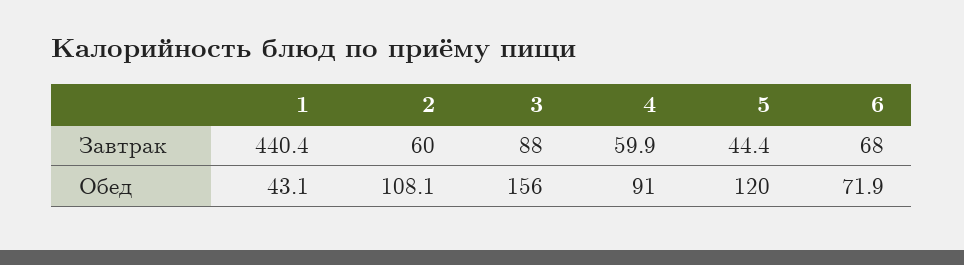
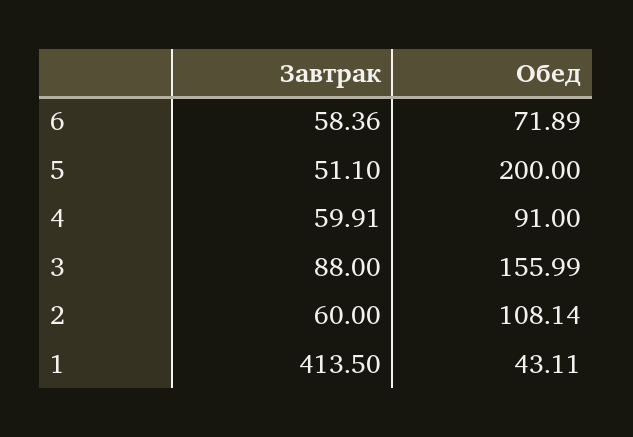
  {
    "1": {
-     "Завтрак": 440.4,
+     "Завтрак": 413.5,
      "Обед": 43.11
    },
    "2": {
      "Завтрак": 60,
      "Обед": 108.14
    },
    "3": {
      "Завтрак": 88,
      "Обед": 155.99
    },
    "4": {
      "Завтрак": 59.91,
      "Обед": 91
    },
    "5": {
-     "Завтрак": 44.4,
+     "Завтрак": 51.1,
-     "Обед": 120
+     "Обед": 200
    },
    "6": {
-     "Завтрак": 68,
+     "Завтрак": 58.36,
      "Обед": 71.89
    }
  }

